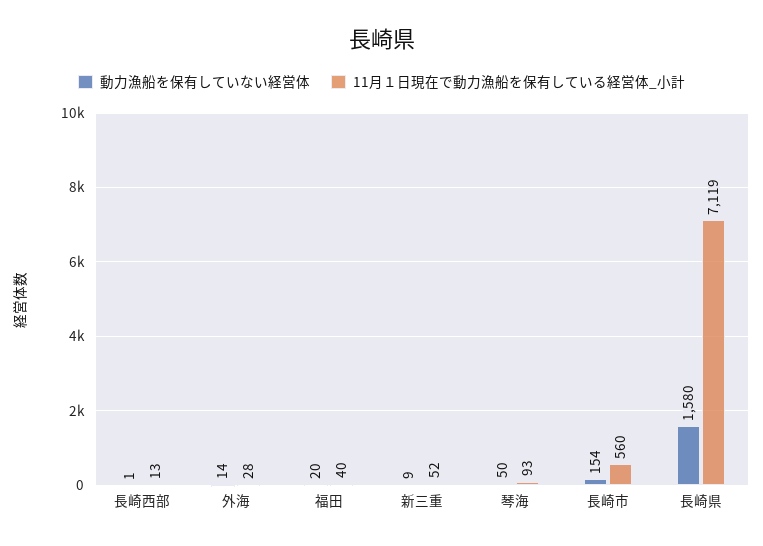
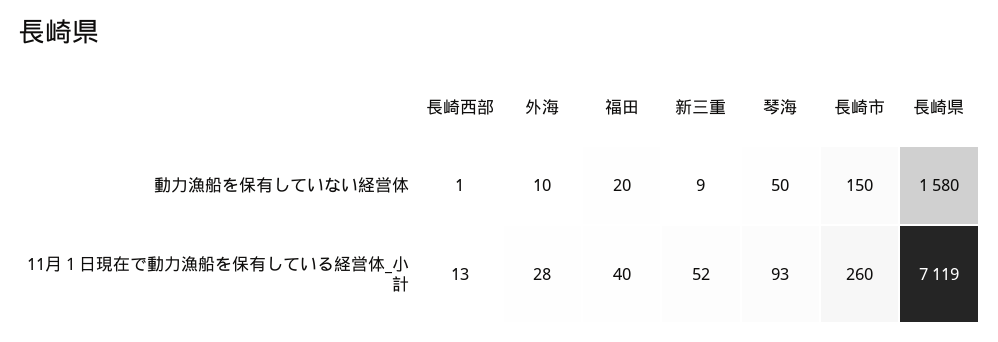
  {
    "動力漁船を保有していない経営体": {
      "長崎西部": 1,
-     "外海": 14,
+     "外海": 10,
      "福田": 20,
      "新三重": 9,
      "琴海": 50,
-     "長崎市": 154,
+     "長崎市": 150,
      "長崎県": 1580
    },
    "11月１日現在で動力漁船を保有している経営体_小計": {
      "長崎西部": 13,
      "外海": 28,
      "福田": 40,
      "新三重": 52,
      "琴海": 93,
-     "長崎市": 560,
+     "長崎市": 260,
      "長崎県": 7119
    }
  }

